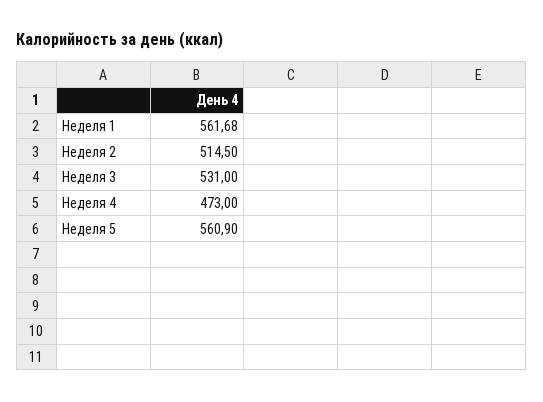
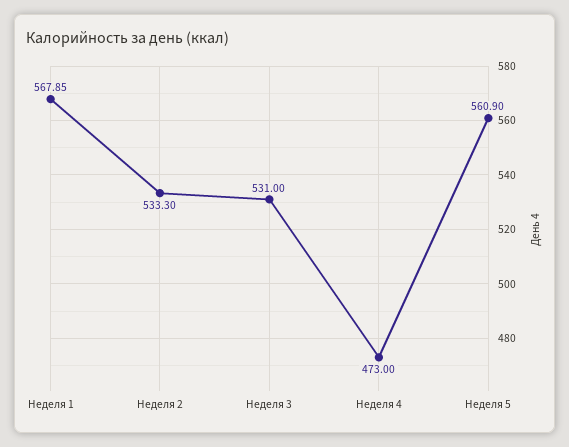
  {
-   "Неделя 1": 561.68,
+   "Неделя 1": 567.85,
-   "Неделя 2": 514.5,
+   "Неделя 2": 533.3,
    "Неделя 3": 531,
    "Неделя 4": 473,
    "Неделя 5": 560.9
  }

